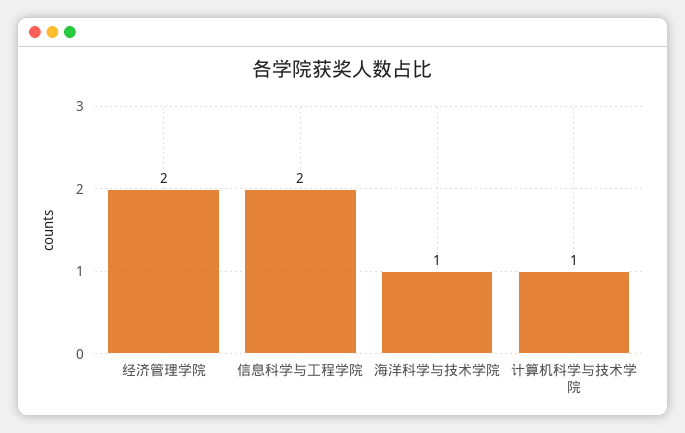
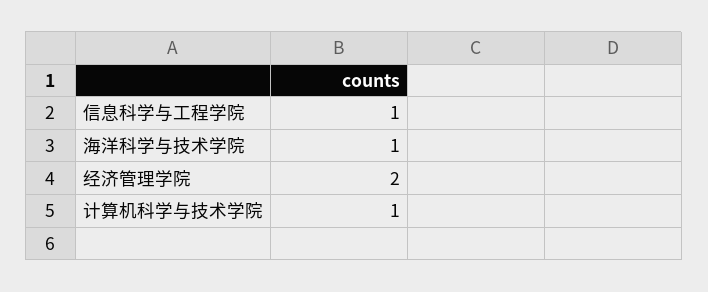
  {
    "经济管理学院": 2,
-   "信息科学与工程学院": 2,
+   "信息科学与工程学院": 1,
    "海洋科学与技术学院": 1,
    "计算机科学与技术学院": 1
  }

